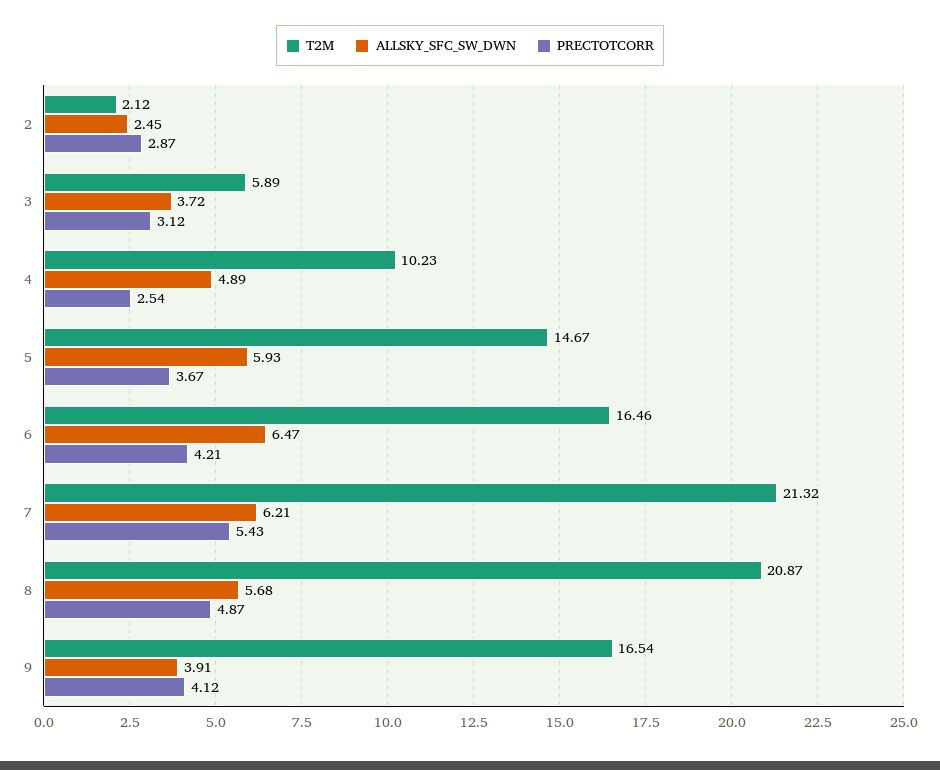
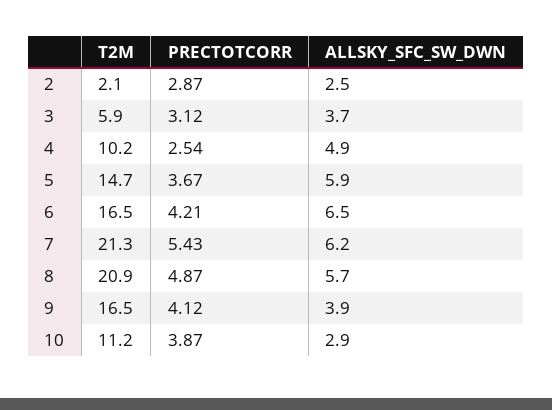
  {
    "T2M": {
      "2": 2.12,
      "3": 5.89,
      "4": 10.23,
      "5": 14.67,
      "6": 16.46,
      "7": 21.32,
      "8": 20.87,
-     "9": 16.54
+     "9": 16.54,
+     "10": 11.2
    },
    "ALLSKY_SFC_SW_DWN": {
      "2": 2.45,
      "3": 3.72,
      "4": 4.89,
      "5": 5.93,
      "6": 6.47,
      "7": 6.21,
      "8": 5.68,
-     "9": 3.91
+     "9": 3.91,
+     "10": 2.9
    },
    "PRECTOTCORR": {
      "2": 2.87,
      "3": 3.12,
      "4": 2.54,
      "5": 3.67,
      "6": 4.21,
      "7": 5.43,
      "8": 4.87,
-     "9": 4.12
+     "9": 4.12,
+     "10": 3.87
    }
  }

